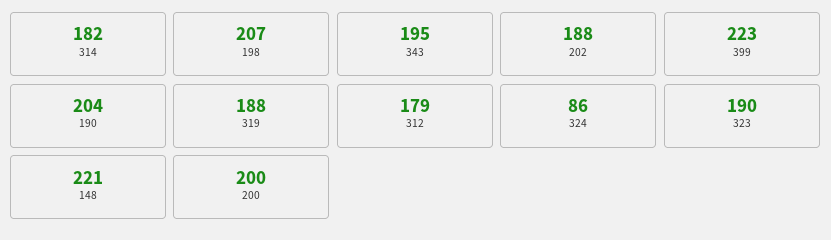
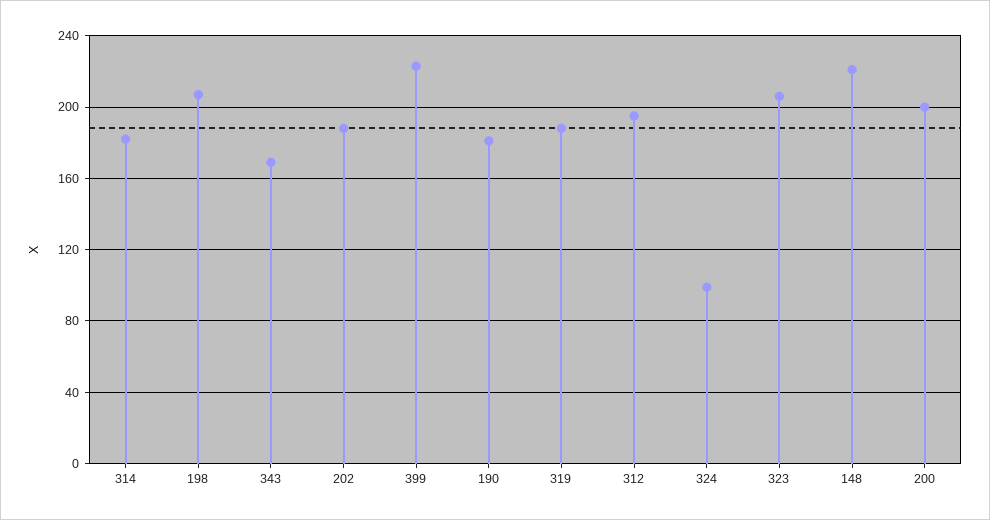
  {
    "314": 182,
    "198": 207,
-   "343": 195,
+   "343": 170,
    "202": 188,
    "399": 223,
-   "190": 204,
+   "190": 180,
    "319": 188,
-   "312": 179,
+   "312": 195,
-   "324": 86,
+   "324": 100,
-   "323": 190,
+   "323": 205,
    "148": 221,
    "200": 200
  }

